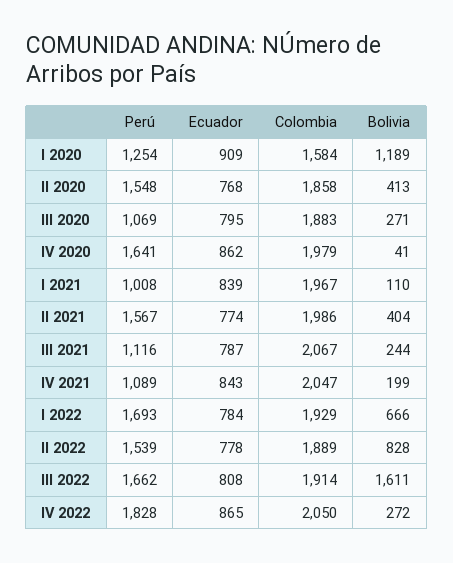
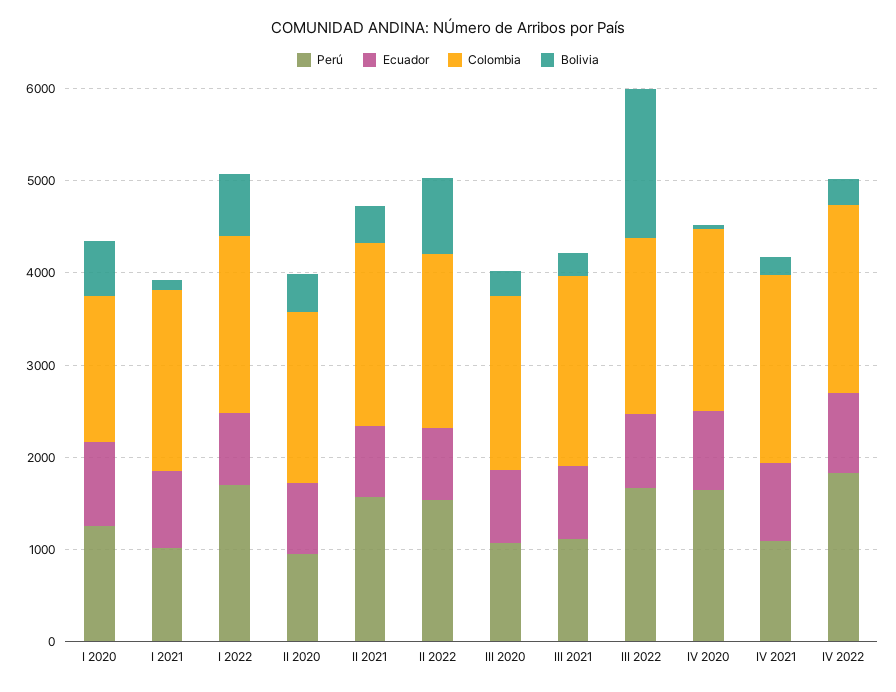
  {
    "Perú": {
      "I 2020": 1254,
-     "II 2020": 1548,
+     "II 2020": 1000,
      "III 2020": 1069,
      "IV 2020": 1641,
      "I 2021": 1008,
      "II 2021": 1567,
      "III 2021": 1116,
      "IV 2021": 1089,
      "I 2022": 1693,
      "II 2022": 1539,
      "III 2022": 1662,
      "IV 2022": 1828
    },
    "Ecuador": {
      "I 2020": 909,
      "II 2020": 768,
      "III 2020": 795,
      "IV 2020": 862,
      "I 2021": 839,
      "II 2021": 774,
      "III 2021": 787,
      "IV 2021": 843,
      "I 2022": 784,
      "II 2022": 778,
      "III 2022": 808,
      "IV 2022": 865
    },
    "Colombia": {
      "I 2020": 1584,
      "II 2020": 1858,
      "III 2020": 1883,
      "IV 2020": 1979,
      "I 2021": 1967,
      "II 2021": 1986,
      "III 2021": 2067,
      "IV 2021": 2047,
      "I 2022": 1929,
      "II 2022": 1889,
      "III 2022": 1914,
      "IV 2022": 2050
    },
    "Bolivia": {
-     "I 2020": 1189,
+     "I 2020": 600,
      "II 2020": 413,
      "III 2020": 271,
      "IV 2020": 41,
      "I 2021": 110,
      "II 2021": 404,
      "III 2021": 244,
      "IV 2021": 199,
      "I 2022": 666,
      "II 2022": 828,
      "III 2022": 1611,
      "IV 2022": 272
    }
  }

